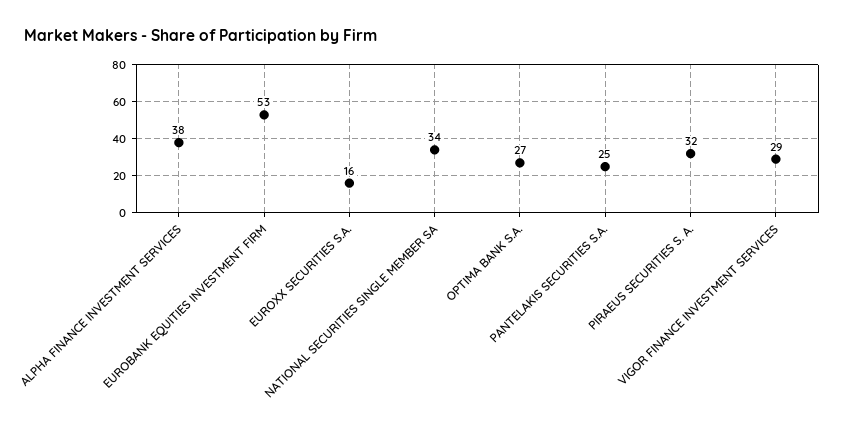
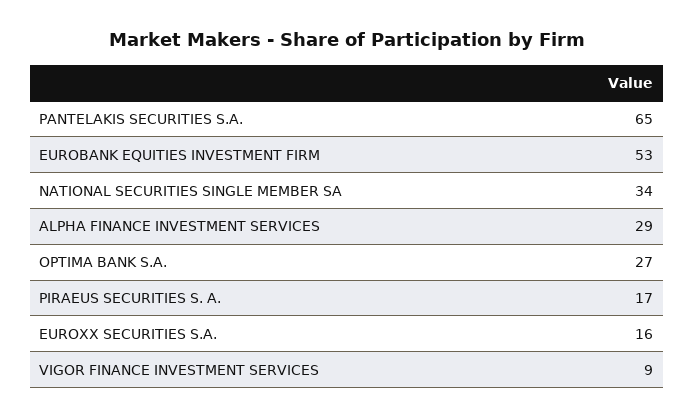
  {
-   "ALPHA FINANCE INVESTMENT SERVICES": 38,
+   "ALPHA FINANCE INVESTMENT SERVICES": 29,
    "EUROBANK EQUITIES INVESTMENT FIRM": 53,
    "EUROXX SECURITIES S.A.": 16,
    "NATIONAL SECURITIES SINGLE MEMBER SA": 34,
    "OPTIMA BANK S.A.": 27,
-   "PANTELAKIS SECURITIES S.A.": 25,
+   "PANTELAKIS SECURITIES S.A.": 65,
-   "PIRAEUS SECURITIES S. A.": 32,
+   "PIRAEUS SECURITIES S. A.": 17,
-   "VIGOR FINANCE INVESTMENT SERVICES": 29
+   "VIGOR FINANCE INVESTMENT SERVICES": 9
  }

